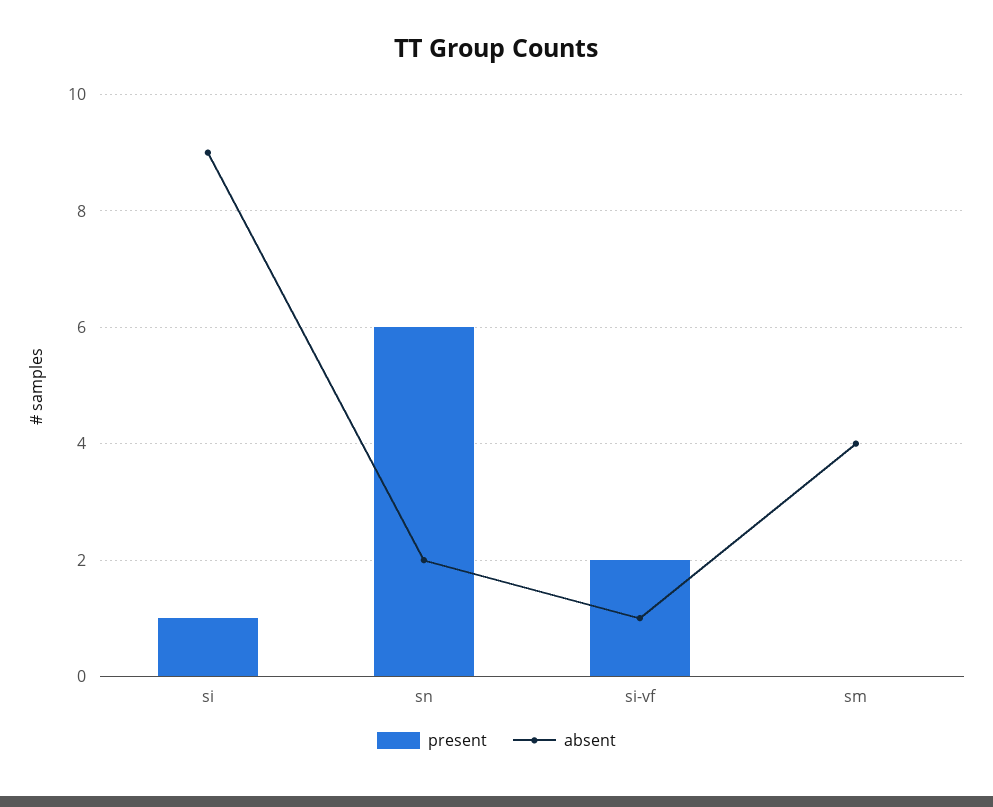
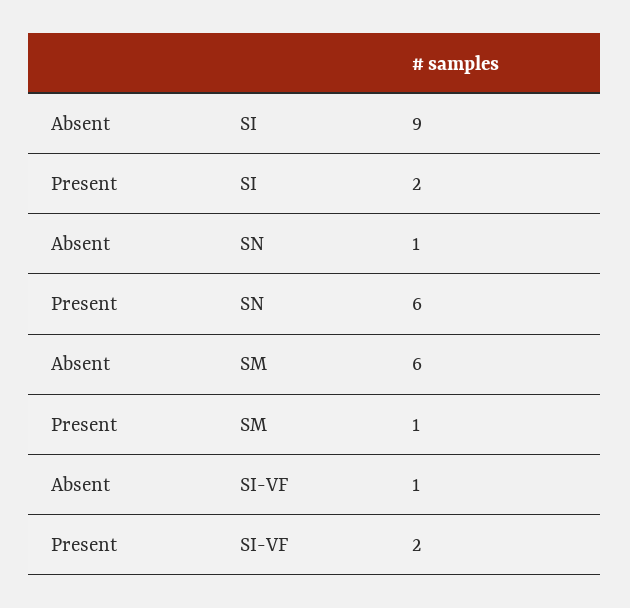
  {
    "present": {
-     "si": 1,
+     "si": 2,
      "sn": 6,
      "si-vf": 2,
-     "sm": 0
+     "sm": 1
    },
    "absent": {
      "si": 9,
-     "sn": 2,
+     "sn": 1,
      "si-vf": 1,
-     "sm": 4
+     "sm": 6
    }
  }

